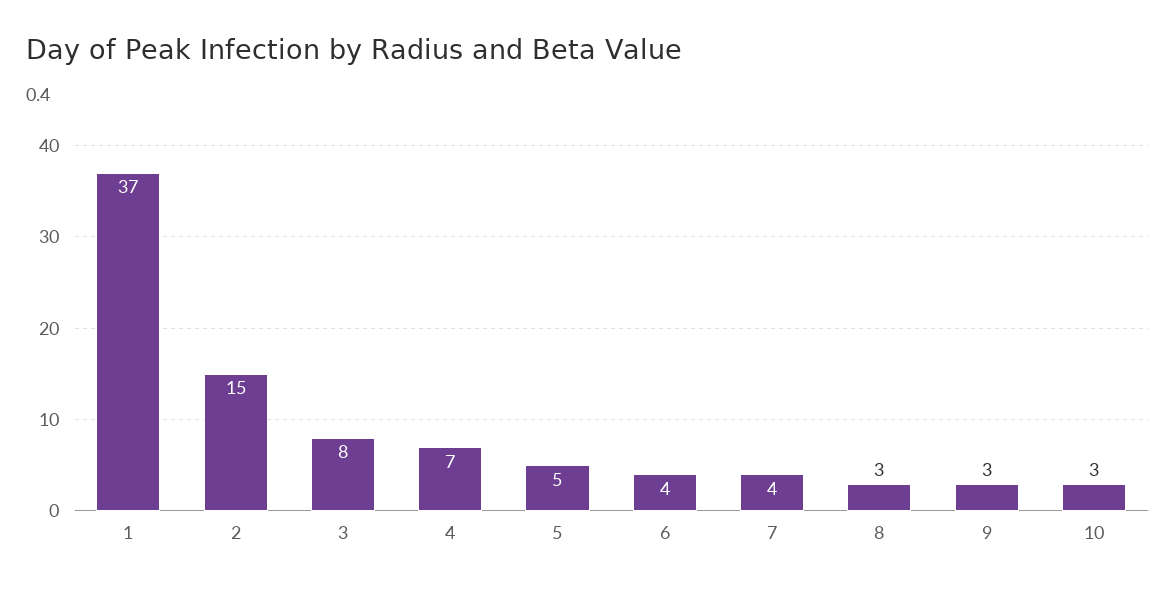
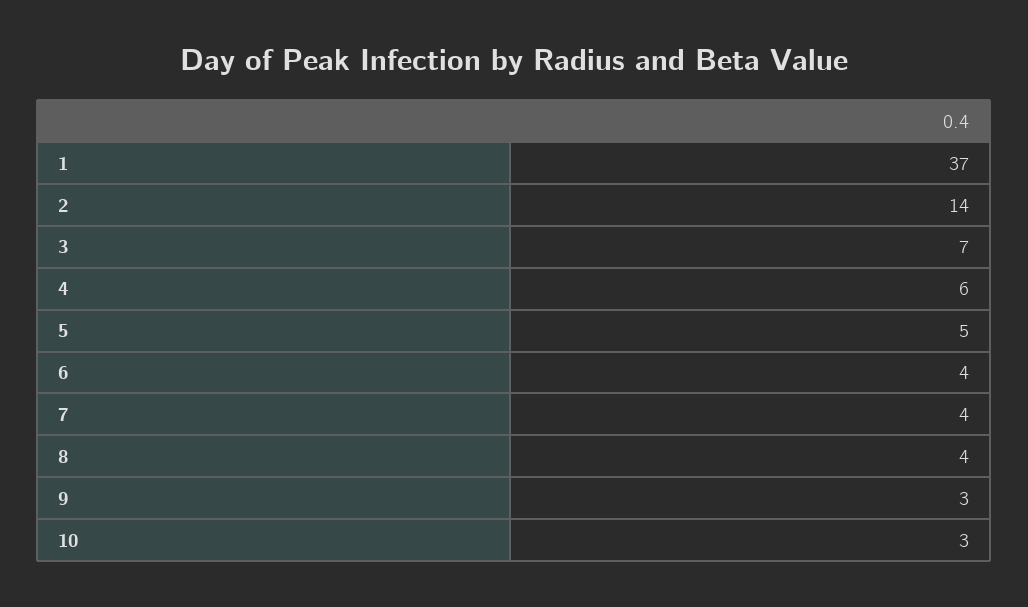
  {
    "1": 37,
-   "2": 15,
+   "2": 14,
-   "3": 8,
+   "3": 7,
-   "4": 7,
+   "4": 6,
    "5": 5,
    "6": 4,
    "7": 4,
-   "8": 3,
+   "8": 4,
    "9": 3,
    "10": 3
  }

